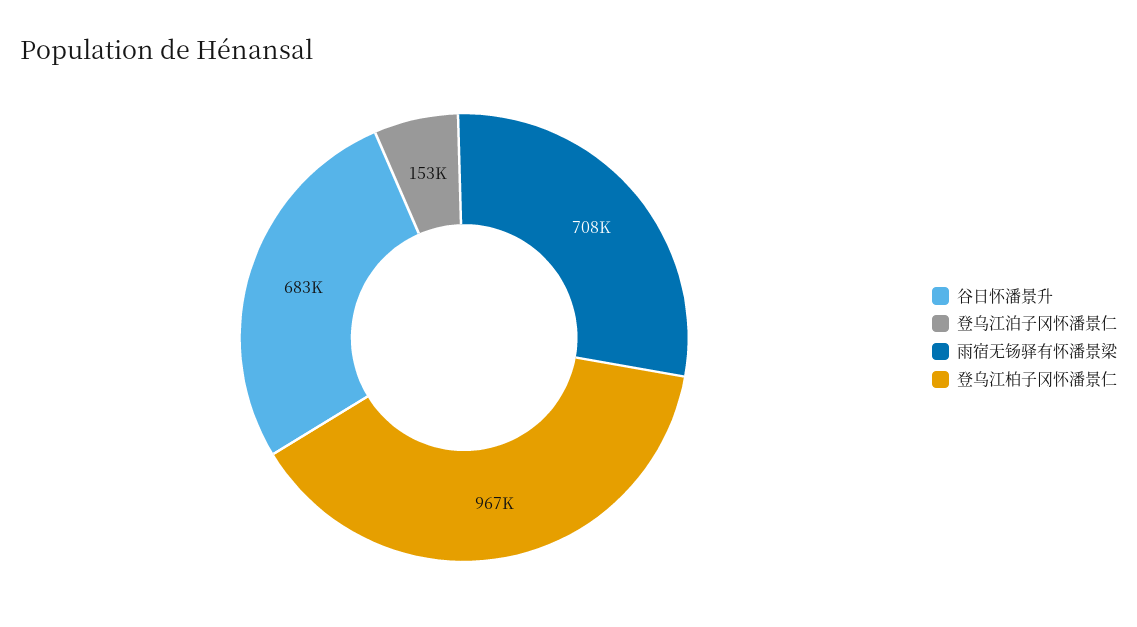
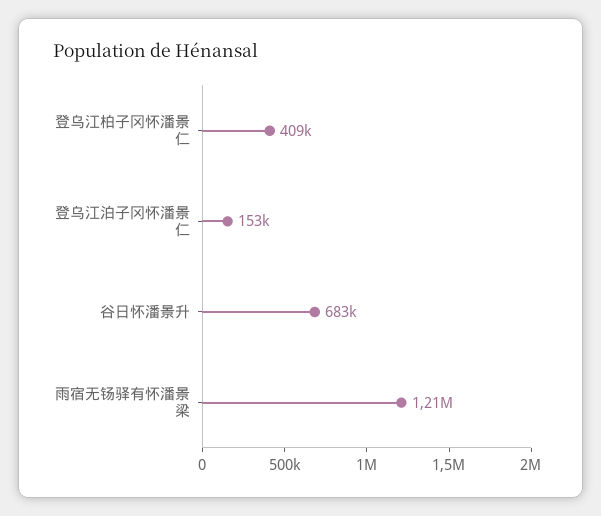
  {
    "谷日怀潘景升": 683000,
    "登乌江泊子冈怀潘景仁": 153000,
-   "雨宿无钖驿有怀潘景梁": 708000,
+   "雨宿无钖驿有怀潘景梁": 1210000,
-   "登乌江柏子冈怀潘景仁": 967000
+   "登乌江柏子冈怀潘景仁": 409000
  }

